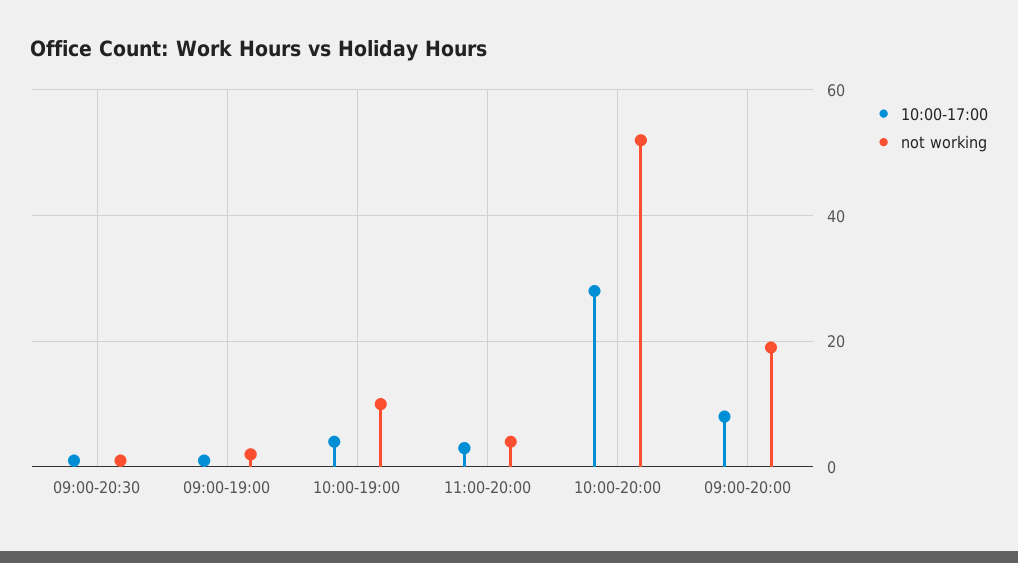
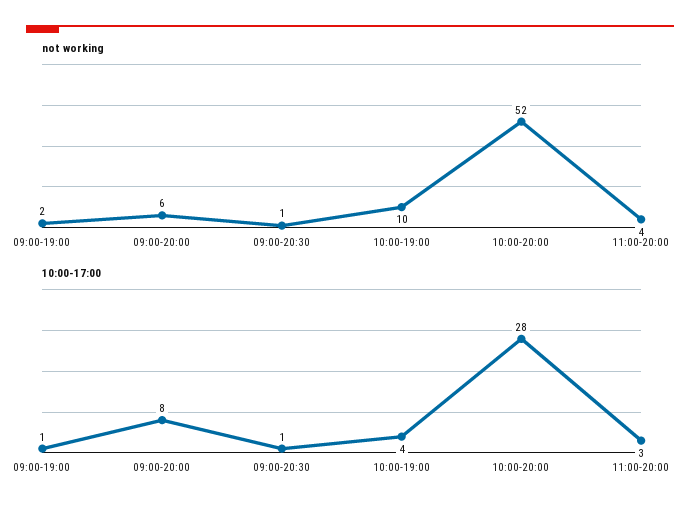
  {
    "10:00-17:00": {
      "09:00-20:30": 1,
      "09:00-19:00": 1,
      "10:00-19:00": 4,
      "11:00-20:00": 3,
      "10:00-20:00": 28,
      "09:00-20:00": 8
    },
    "not working": {
      "09:00-20:30": 1,
      "09:00-19:00": 2,
      "10:00-19:00": 10,
      "11:00-20:00": 4,
      "10:00-20:00": 52,
-     "09:00-20:00": 20
+     "09:00-20:00": 6
    }
  }

